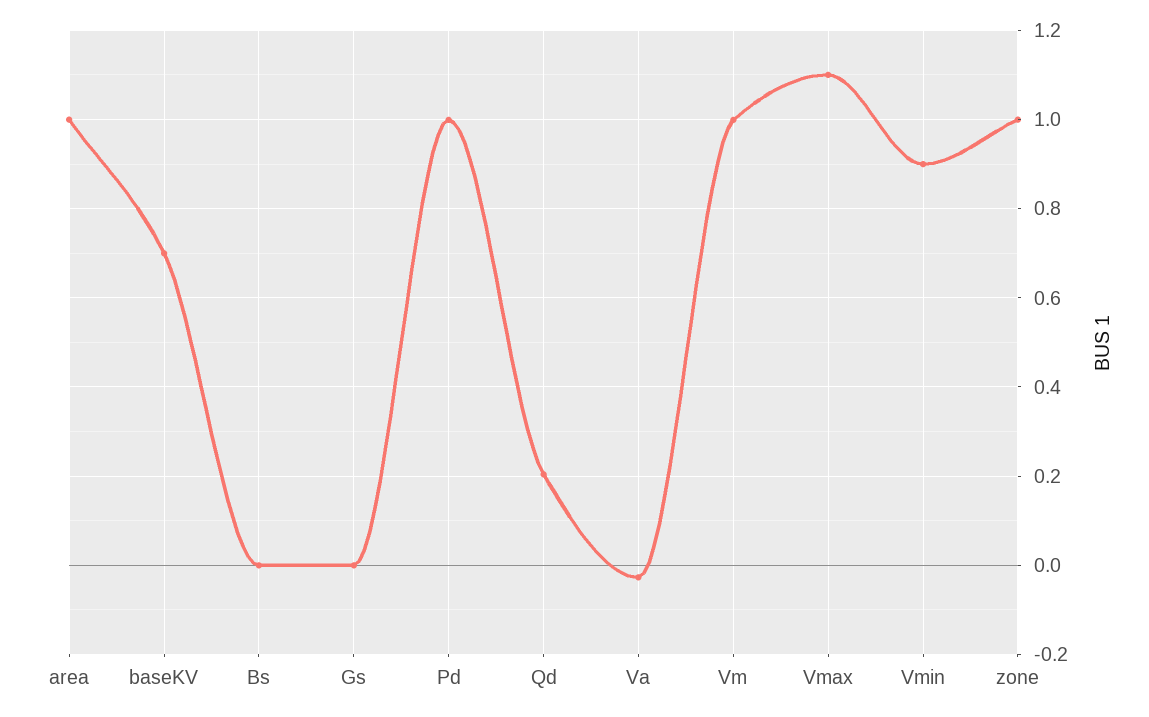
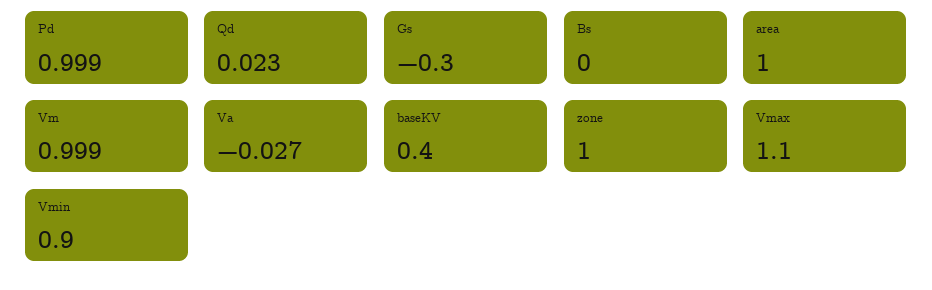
  {
    "area": 1,
-   "baseKV": 0.7,
+   "baseKV": 0.4,
    "Bs": 0,
-   "Gs": 0,
+   "Gs": -0.3,
    "Pd": 0.999,
-   "Qd": 0.2,
+   "Qd": 0.023,
    "Va": -0.027,
    "Vm": 0.999,
    "Vmax": 1.1,
    "Vmin": 0.9,
    "zone": 1
  }

